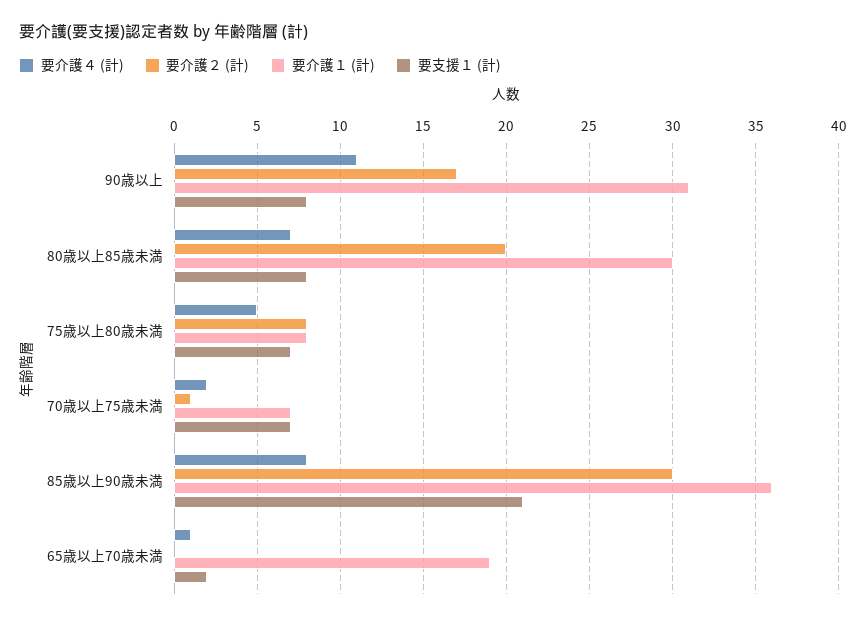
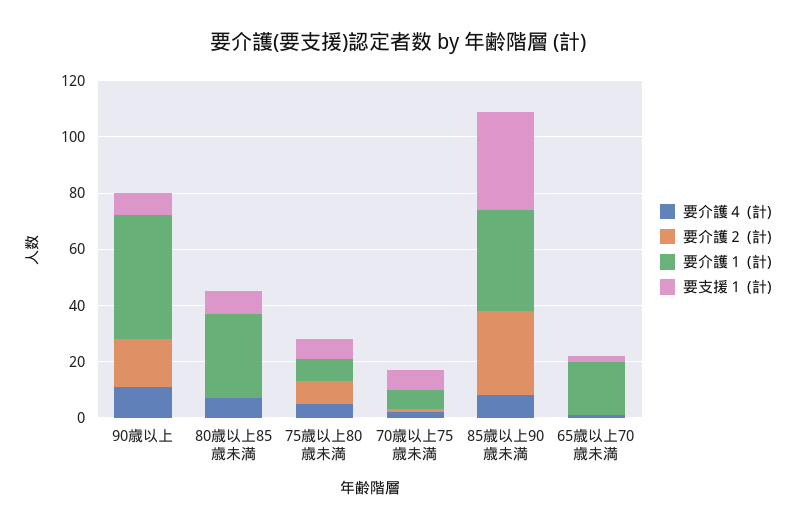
  {
    "要介護４ (計)": {
      "90歳以上": 11,
      "80歳以上85歳未満": 7,
      "75歳以上80歳未満": 5,
      "70歳以上75歳未満": 2,
      "85歳以上90歳未満": 8,
      "65歳以上70歳未満": 1
    },
    "要介護２ (計)": {
      "90歳以上": 17,
-     "80歳以上85歳未満": 20,
+     "80歳以上85歳未満": 0,
      "75歳以上80歳未満": 8,
      "70歳以上75歳未満": 1,
      "85歳以上90歳未満": 30,
      "65歳以上70歳未満": 0
    },
    "要介護１ (計)": {
-     "90歳以上": 31,
+     "90歳以上": 45,
      "80歳以上85歳未満": 30,
      "75歳以上80歳未満": 8,
      "70歳以上75歳未満": 7,
      "85歳以上90歳未満": 36,
      "65歳以上70歳未満": 19
    },
    "要支援１ (計)": {
      "90歳以上": 8,
      "80歳以上85歳未満": 8,
      "75歳以上80歳未満": 7,
      "70歳以上75歳未満": 7,
-     "85歳以上90歳未満": 21,
+     "85歳以上90歳未満": 35,
      "65歳以上70歳未満": 2
    }
  }

